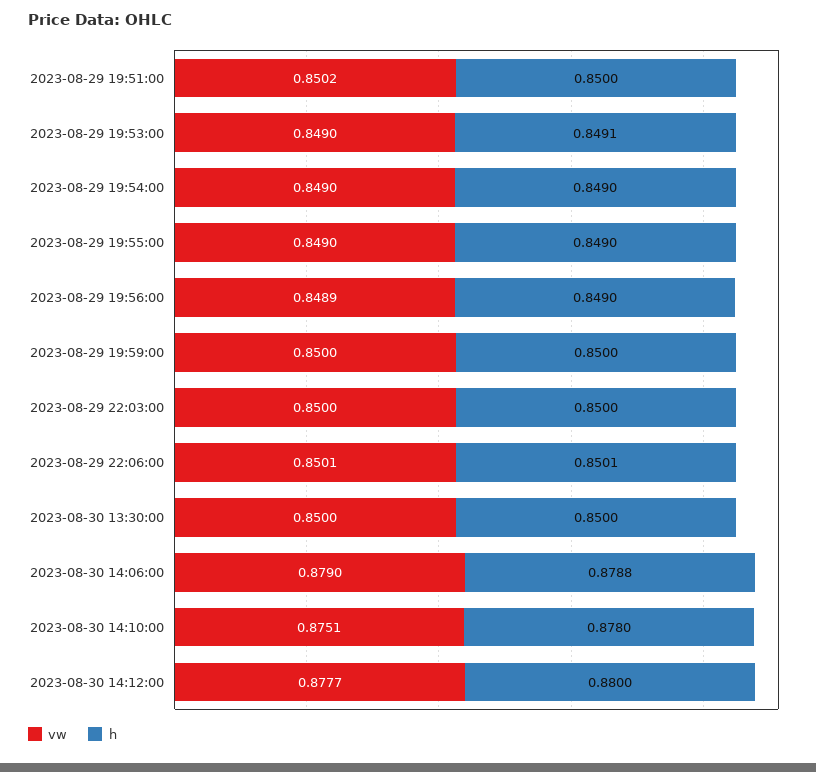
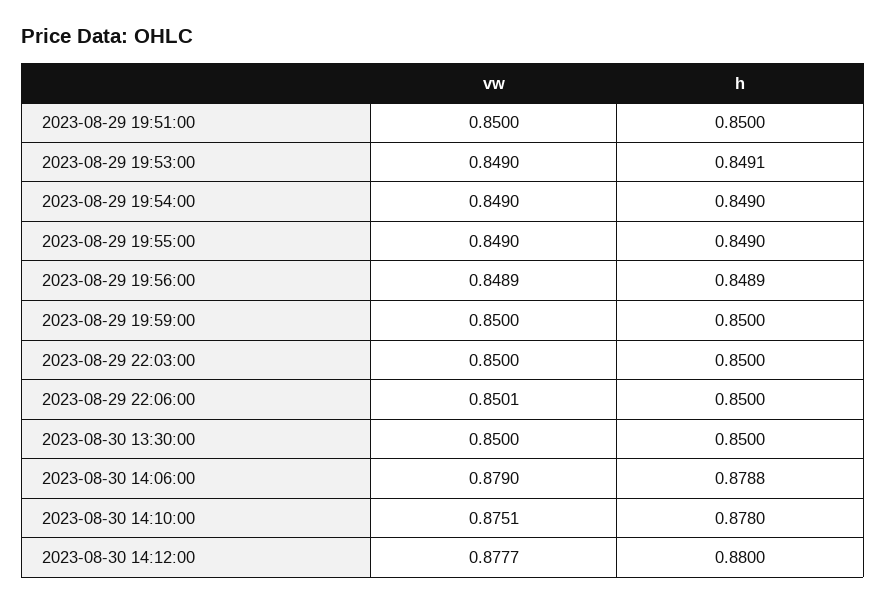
  {
    "vw": {
-     "2023-08-29 19:51:00": 0.8502,
+     "2023-08-29 19:51:00": 0.85,
      "2023-08-29 19:53:00": 0.849,
      "2023-08-29 19:54:00": 0.849,
      "2023-08-29 19:55:00": 0.849,
      "2023-08-29 19:56:00": 0.8489,
      "2023-08-29 19:59:00": 0.85,
      "2023-08-29 22:03:00": 0.85,
      "2023-08-29 22:06:00": 0.8501,
      "2023-08-30 13:30:00": 0.85,
      "2023-08-30 14:06:00": 0.879,
      "2023-08-30 14:10:00": 0.8751,
      "2023-08-30 14:12:00": 0.8777
    },
    "h": {
      "2023-08-29 19:51:00": 0.85,
      "2023-08-29 19:53:00": 0.8491,
      "2023-08-29 19:54:00": 0.849,
      "2023-08-29 19:55:00": 0.849,
-     "2023-08-29 19:56:00": 0.849,
+     "2023-08-29 19:56:00": 0.8489,
      "2023-08-29 19:59:00": 0.85,
      "2023-08-29 22:03:00": 0.85,
-     "2023-08-29 22:06:00": 0.8501,
+     "2023-08-29 22:06:00": 0.85,
      "2023-08-30 13:30:00": 0.85,
      "2023-08-30 14:06:00": 0.8788,
      "2023-08-30 14:10:00": 0.878,
      "2023-08-30 14:12:00": 0.88
    }
  }

